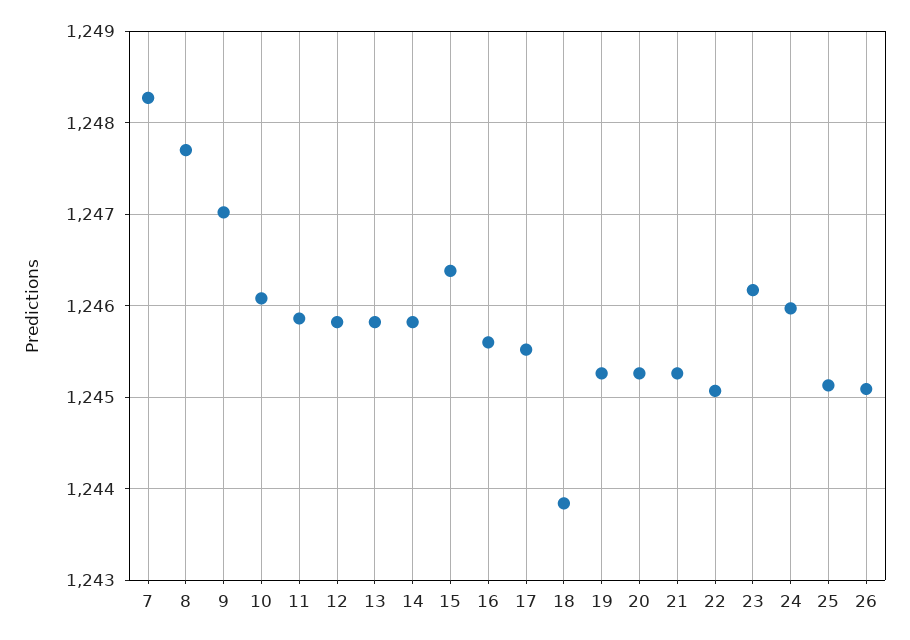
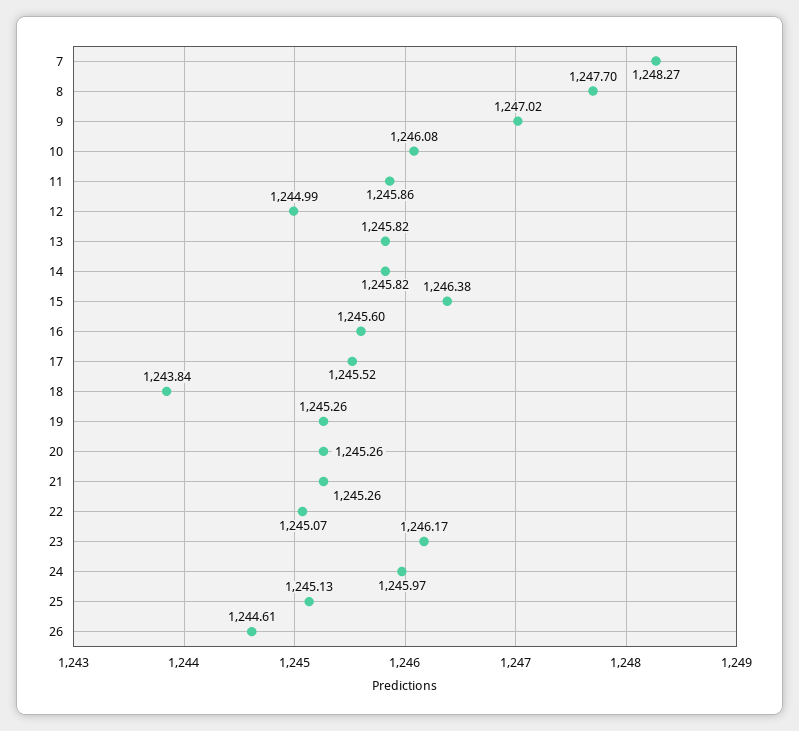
  {
    "7": 1248.27,
    "8": 1247.7,
    "9": 1247.02,
    "10": 1246.08,
    "11": 1245.86,
-   "12": 1245.8,
+   "12": 1244.99,
    "13": 1245.82,
    "14": 1245.82,
    "15": 1246.38,
    "16": 1245.6,
    "17": 1245.52,
    "18": 1243.84,
    "19": 1245.26,
    "20": 1245.26,
    "21": 1245.26,
    "22": 1245.07,
    "23": 1246.17,
    "24": 1245.97,
    "25": 1245.13,
-   "26": 1245.1
+   "26": 1244.61
  }

